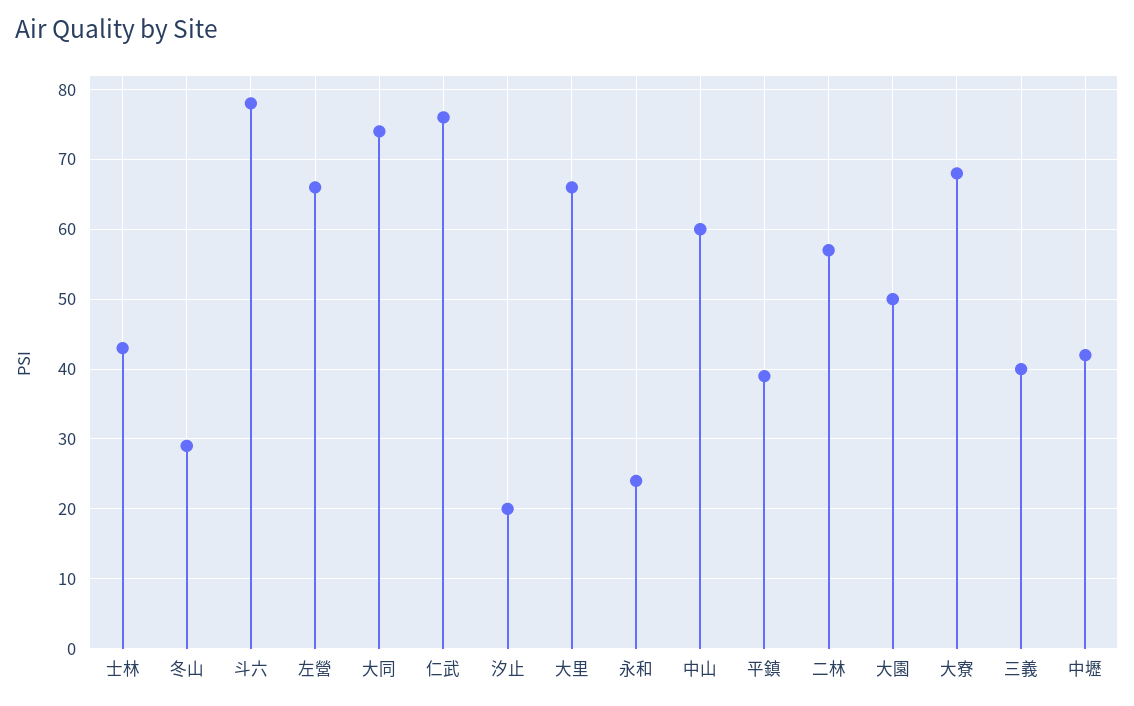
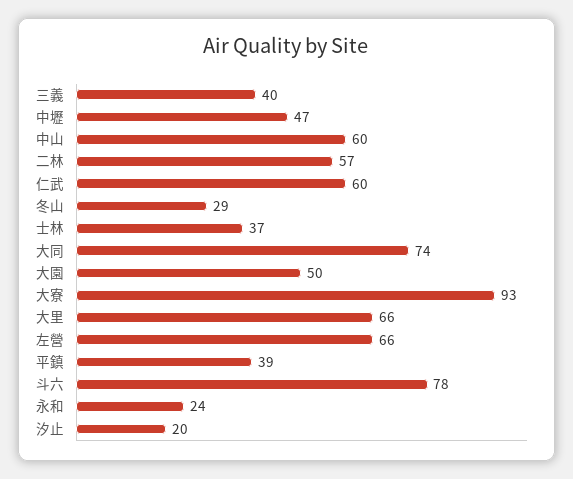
  {
-   "士林": 43,
+   "士林": 37,
    "冬山": 29,
    "斗六": 78,
    "左營": 66,
    "大同": 74,
-   "仁武": 76,
+   "仁武": 60,
    "汐止": 20,
    "大里": 66,
    "永和": 24,
    "中山": 60,
    "平鎮": 39,
    "二林": 57,
    "大園": 50,
-   "大寮": 68,
+   "大寮": 93,
    "三義": 40,
-   "中壢": 42
+   "中壢": 47
  }

